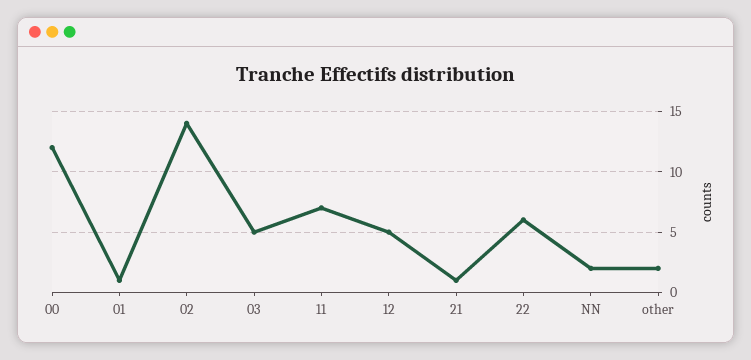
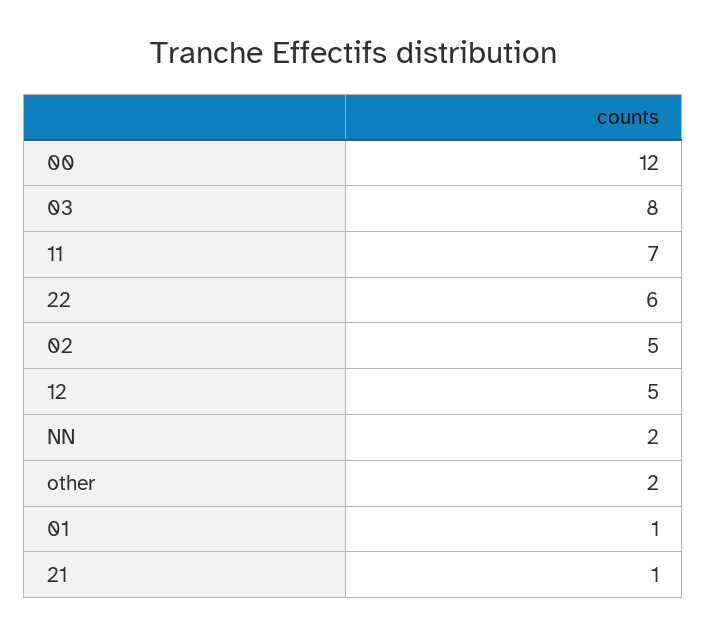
  {
    "00": 12,
    "01": 1,
-   "02": 14,
+   "02": 5,
-   "03": 5,
+   "03": 8,
    "11": 7,
    "12": 5,
    "21": 1,
    "22": 6,
    "NN": 2,
    "other": 2
  }

